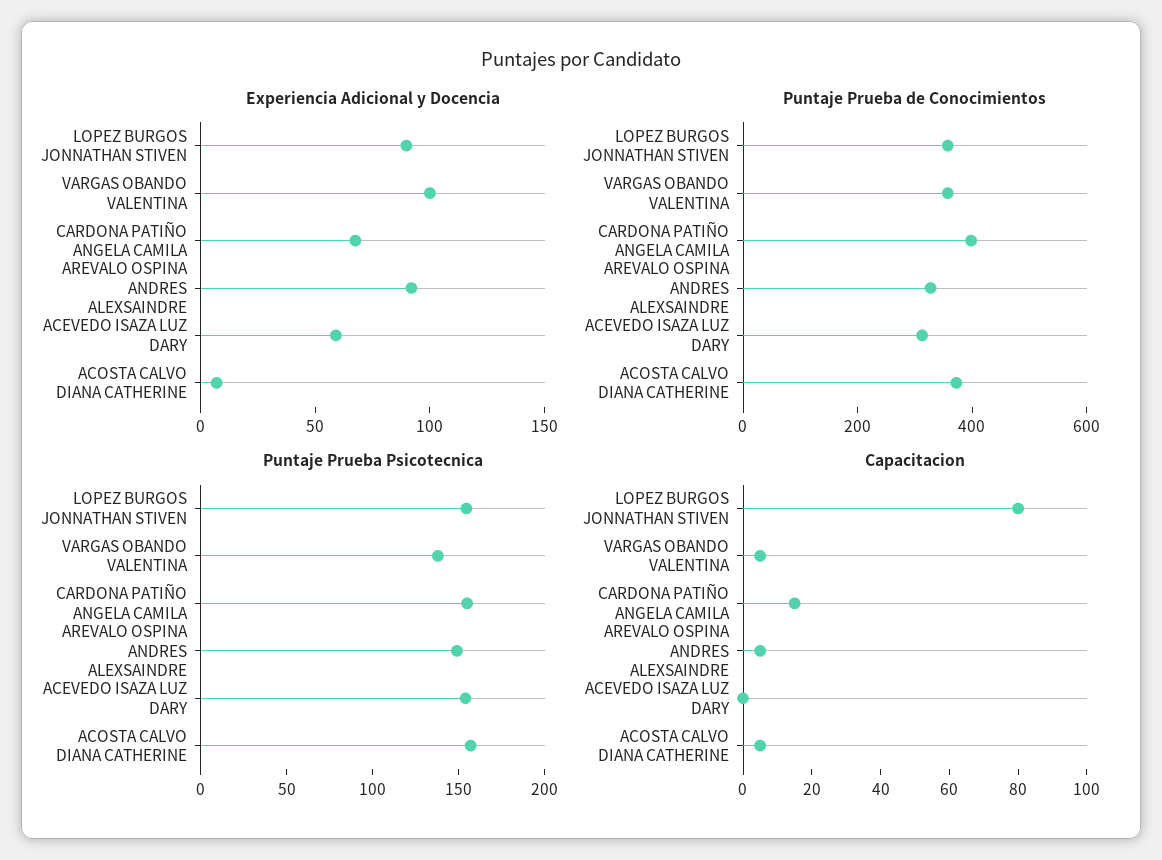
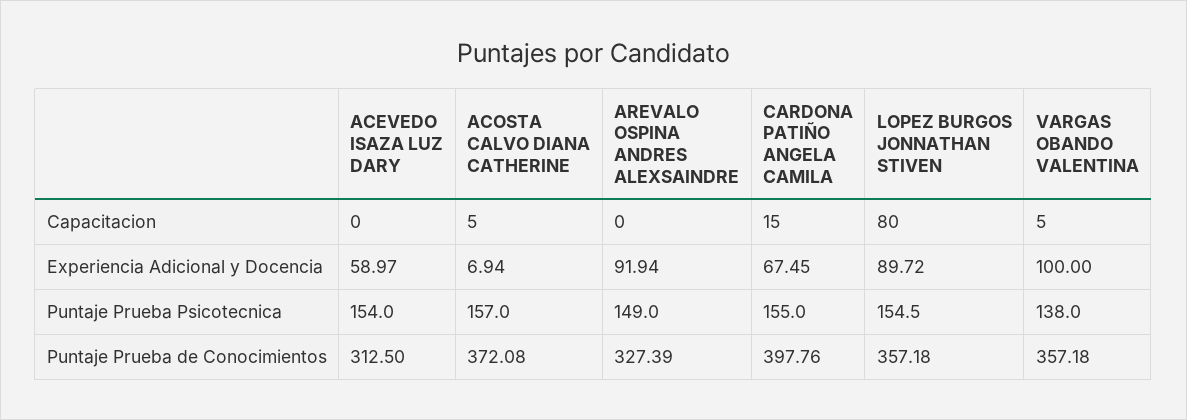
  {
    "Experiencia Adicional y Docencia": {
      "LOPEZ BURGOS JONNATHAN STIVEN": 89.72,
      "VARGAS OBANDO VALENTINA": 100,
      "CARDONA PATIÑO ANGELA CAMILA": 67.45,
      "AREVALO OSPINA ANDRES ALEXSAINDRE": 91.94,
      "ACEVEDO ISAZA LUZ DARY": 58.97,
      "ACOSTA CALVO DIANA CATHERINE": 6.94
    },
    "Puntaje Prueba de Conocimientos": {
      "LOPEZ BURGOS JONNATHAN STIVEN": 357.18,
      "VARGAS OBANDO VALENTINA": 357.18,
      "CARDONA PATIÑO ANGELA CAMILA": 397.76,
      "AREVALO OSPINA ANDRES ALEXSAINDRE": 327.39,
      "ACEVEDO ISAZA LUZ DARY": 312.5,
      "ACOSTA CALVO DIANA CATHERINE": 372.08
    },
    "Puntaje Prueba Psicotecnica": {
      "LOPEZ BURGOS JONNATHAN STIVEN": 154.5,
      "VARGAS OBANDO VALENTINA": 138,
      "CARDONA PATIÑO ANGELA CAMILA": 155,
      "AREVALO OSPINA ANDRES ALEXSAINDRE": 149,
      "ACEVEDO ISAZA LUZ DARY": 154,
      "ACOSTA CALVO DIANA CATHERINE": 157
    },
    "Capacitacion": {
      "LOPEZ BURGOS JONNATHAN STIVEN": 80,
      "VARGAS OBANDO VALENTINA": 5,
      "CARDONA PATIÑO ANGELA CAMILA": 15,
-     "AREVALO OSPINA ANDRES ALEXSAINDRE": 5,
+     "AREVALO OSPINA ANDRES ALEXSAINDRE": 0,
      "ACEVEDO ISAZA LUZ DARY": 0,
      "ACOSTA CALVO DIANA CATHERINE": 5
    }
  }

